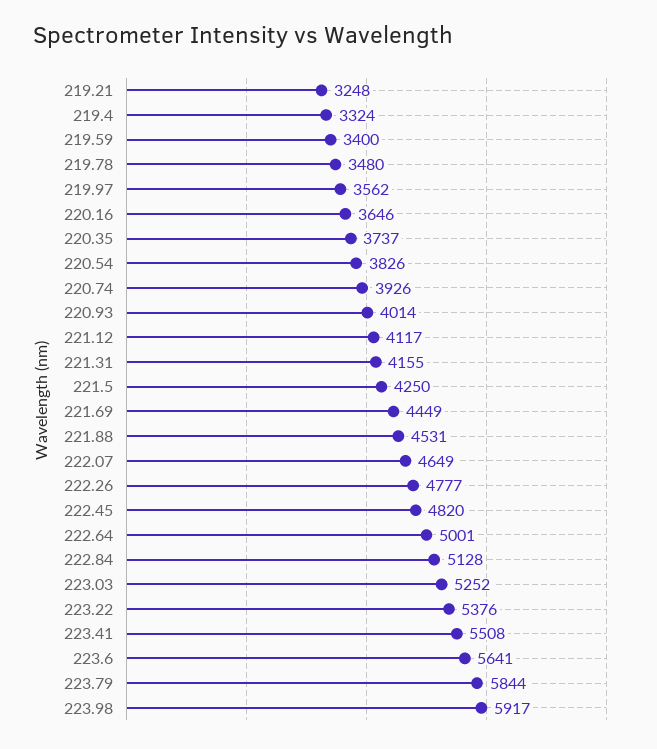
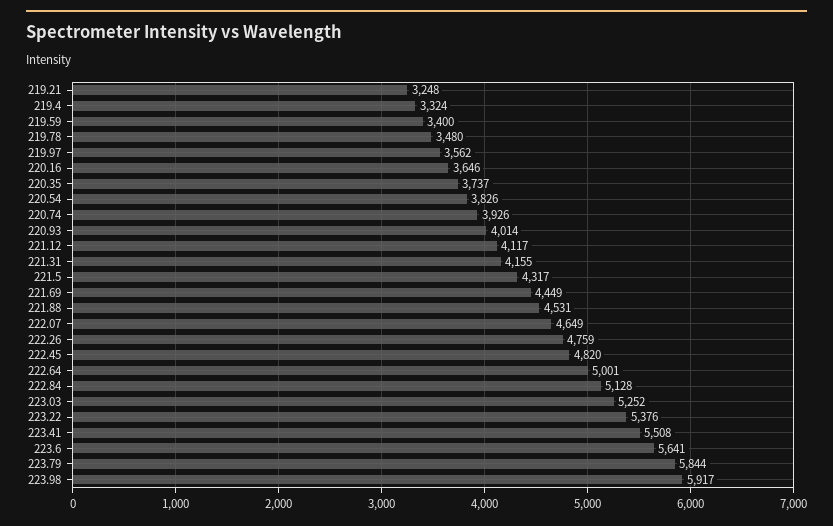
  {
    "219.21": 3248,
    "219.4": 3324,
    "219.59": 3400,
    "219.78": 3480,
    "219.97": 3562,
    "220.16": 3646,
    "220.35": 3737,
    "220.54": 3826,
    "220.74": 3926,
    "220.93": 4014,
    "221.12": 4117,
    "221.31": 4155,
-   "221.5": 4250,
+   "221.5": 4317,
    "221.69": 4449,
    "221.88": 4531,
    "222.07": 4649,
-   "222.26": 4777,
+   "222.26": 4759,
    "222.45": 4820,
    "222.64": 5001,
    "222.84": 5128,
    "223.03": 5252,
    "223.22": 5376,
    "223.41": 5508,
    "223.6": 5641,
    "223.79": 5844,
    "223.98": 5917
  }

